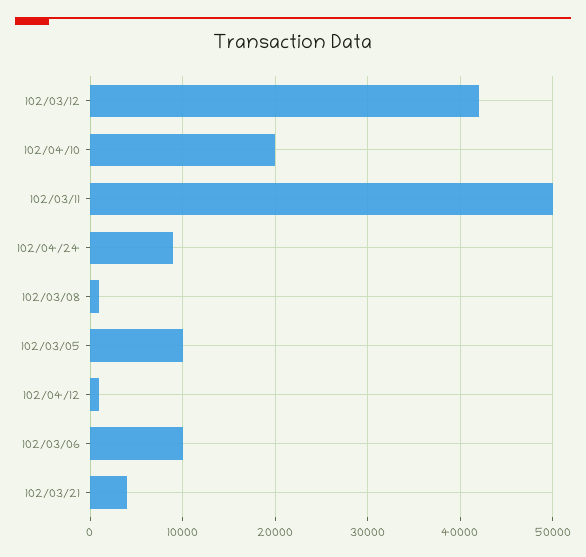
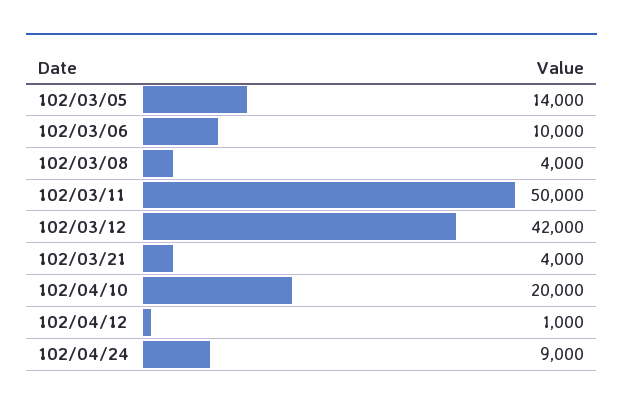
  {
    "102/03/12": 42000,
    "102/04/10": 20000,
    "102/03/11": 50000,
    "102/04/24": 9000,
-   "102/03/08": 1000,
+   "102/03/08": 4000,
-   "102/03/05": 10000,
+   "102/03/05": 14000,
    "102/04/12": 1000,
    "102/03/06": 10000,
    "102/03/21": 4000
  }

